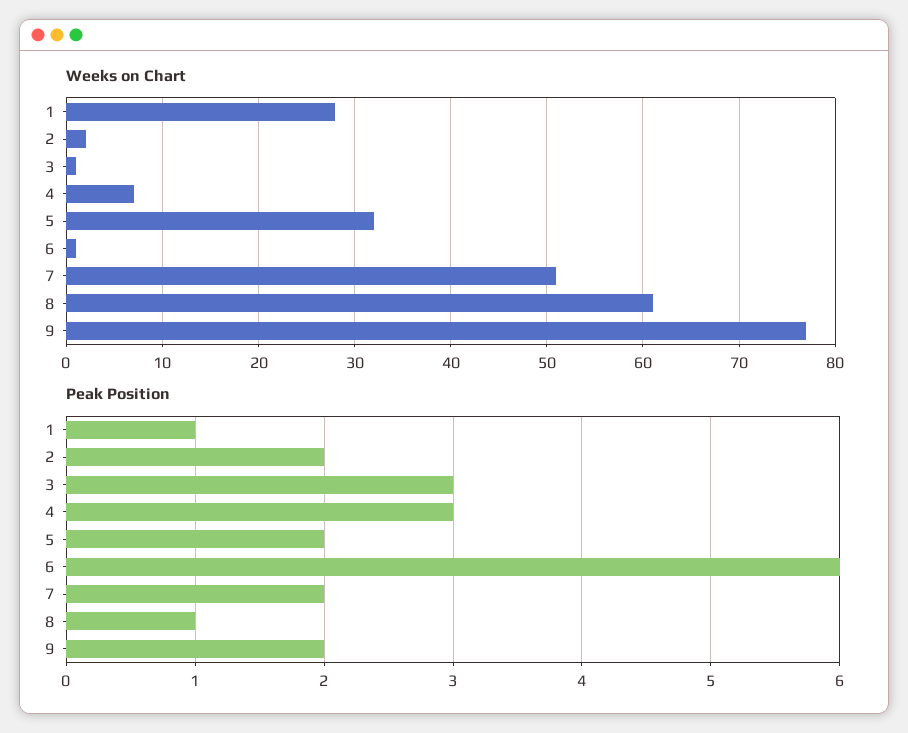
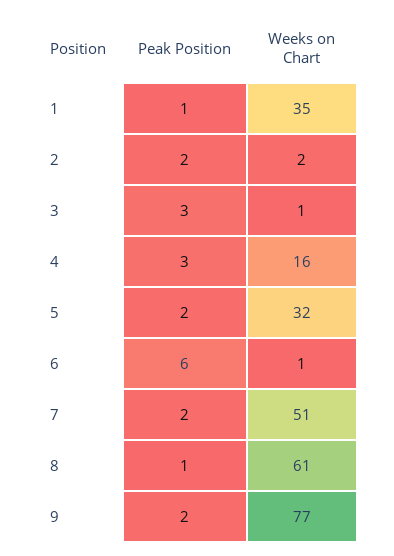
  {
    "Weeks on Chart": {
-     "1": 28,
+     "1": 35,
      "2": 2,
      "3": 1,
-     "4": 7,
+     "4": 16,
      "5": 32,
      "6": 1,
      "7": 51,
      "8": 61,
      "9": 77
    },
    "Peak Position": {
      "1": 1,
      "2": 2,
      "3": 3,
      "4": 3,
      "5": 2,
      "6": 6,
      "7": 2,
      "8": 1,
      "9": 2
    }
  }

